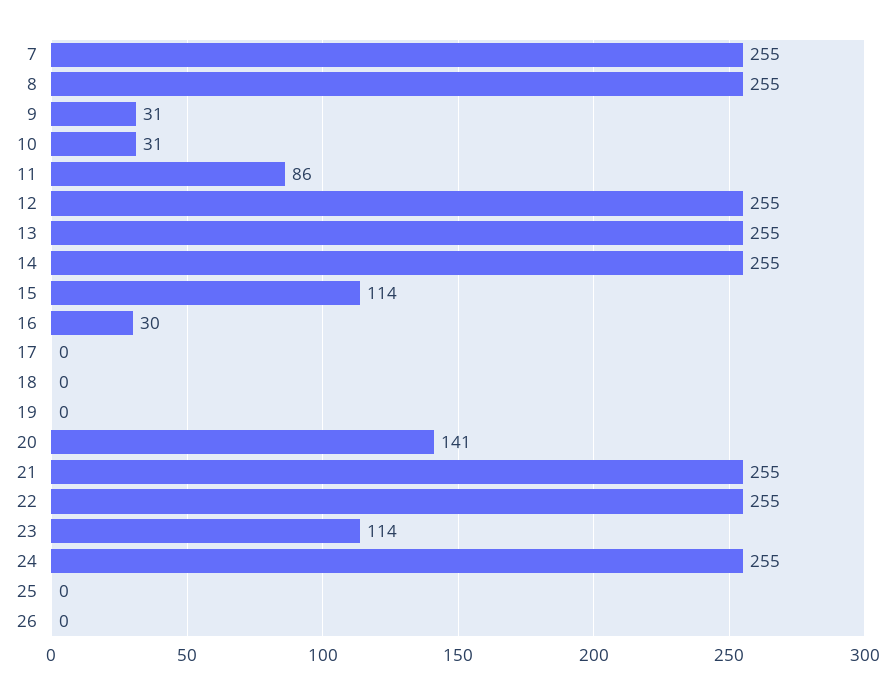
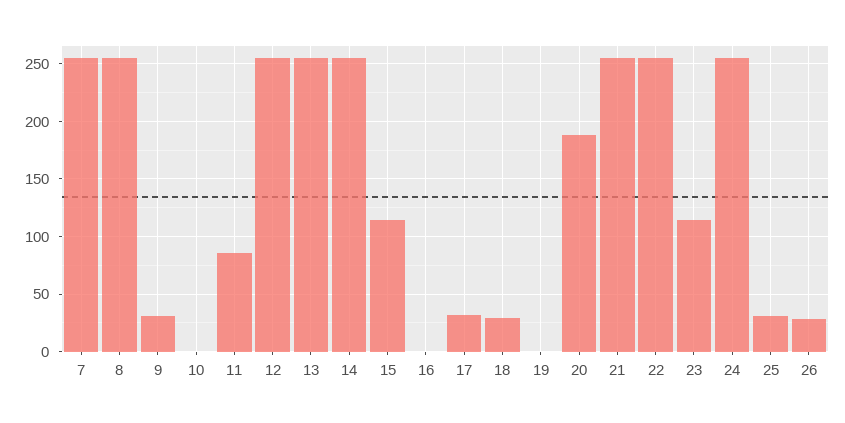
  {
    "7": 255,
    "8": 255,
    "9": 31,
-   "10": 31,
+   "10": 0,
    "11": 86,
    "12": 255,
    "13": 255,
    "14": 255,
    "15": 114,
-   "16": 30,
+   "16": 0,
-   "17": 0,
+   "17": 30,
-   "18": 0,
+   "18": 30,
    "19": 0,
-   "20": 141,
+   "20": 190,
    "21": 255,
    "22": 255,
    "23": 114,
    "24": 255,
-   "25": 0,
+   "25": 30,
-   "26": 0
+   "26": 30
  }

